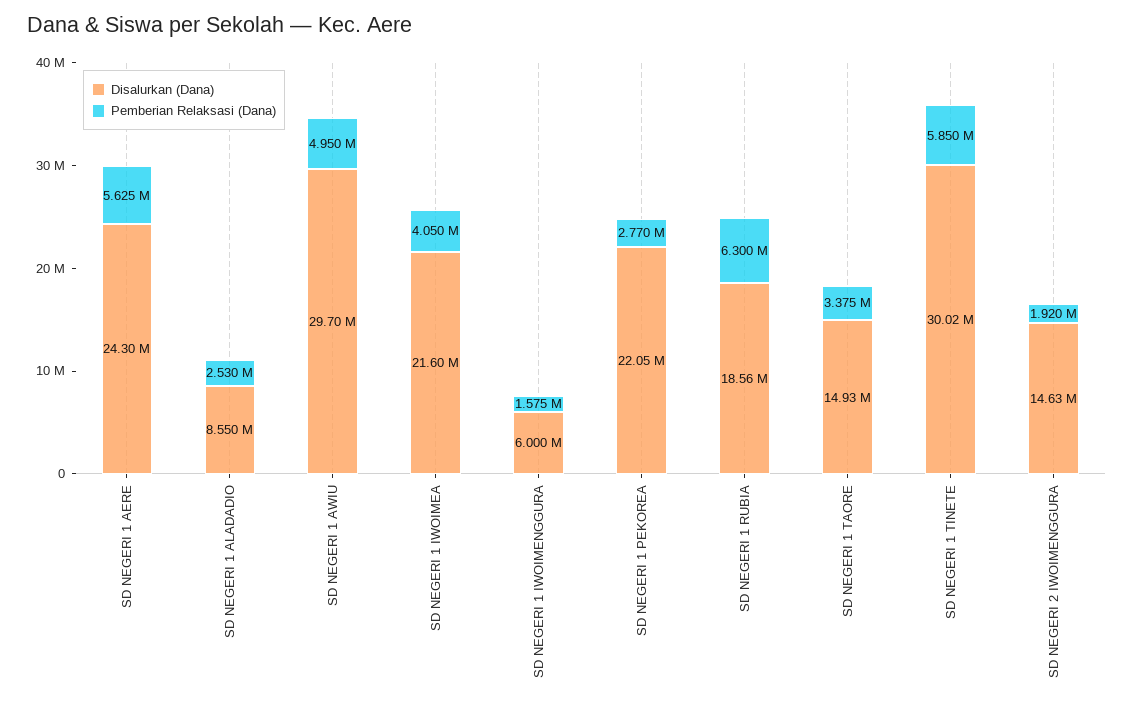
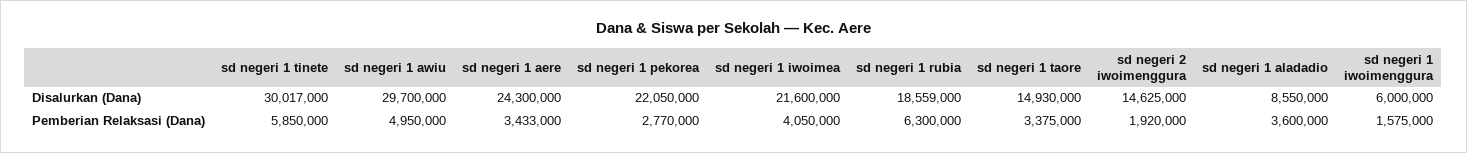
  {
    "Disalurkan (Dana)": {
      "SD NEGERI 1 AERE": 24300000,
      "SD NEGERI 1 ALADADIO": 8550000,
      "SD NEGERI 1 AWIU": 29700000,
      "SD NEGERI 1 IWOIMEA": 21600000,
      "SD NEGERI 1 IWOIMENGGURA": 6000000,
      "SD NEGERI 1 PEKOREA": 22050000,
      "SD NEGERI 1 RUBIA": 18559000,
      "SD NEGERI 1 TAORE": 14930000,
      "SD NEGERI 1 TINETE": 30017000,
      "SD NEGERI 2 IWOIMENGGURA": 14625000
    },
    "Pemberian Relaksasi (Dana)": {
-     "SD NEGERI 1 AERE": 5625000,
+     "SD NEGERI 1 AERE": 3433000,
-     "SD NEGERI 1 ALADADIO": 2530000,
+     "SD NEGERI 1 ALADADIO": 3600000,
      "SD NEGERI 1 AWIU": 4950000,
      "SD NEGERI 1 IWOIMEA": 4050000,
      "SD NEGERI 1 IWOIMENGGURA": 1575000,
      "SD NEGERI 1 PEKOREA": 2770000,
      "SD NEGERI 1 RUBIA": 6300000,
      "SD NEGERI 1 TAORE": 3375000,
      "SD NEGERI 1 TINETE": 5850000,
      "SD NEGERI 2 IWOIMENGGURA": 1920000
    }
  }

